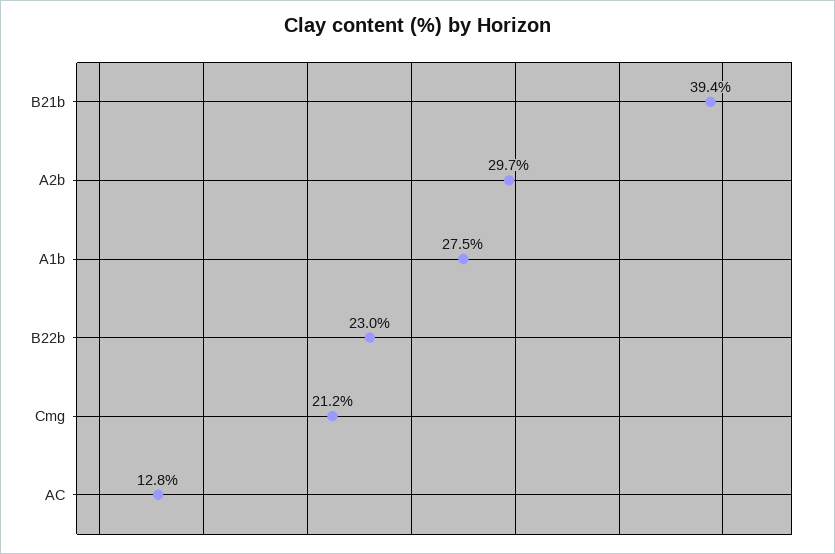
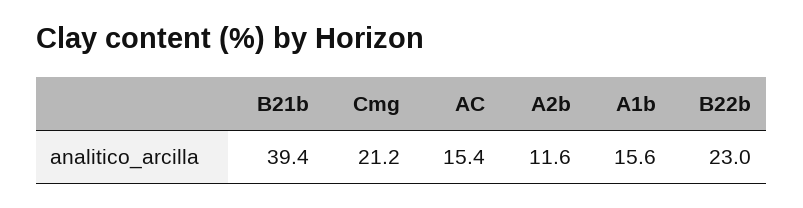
  {
    "B21b": 39.4,
-   "A2b": 29.7,
+   "A2b": 11.6,
-   "A1b": 27.5,
+   "A1b": 15.6,
    "B22b": 23,
    "Cmg": 21.2,
-   "AC": 12.8
+   "AC": 15.4
  }

